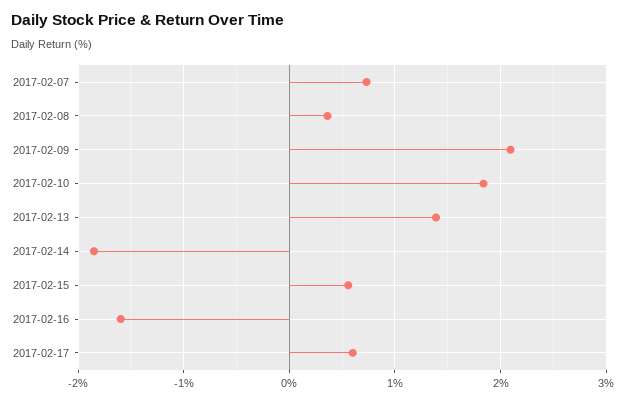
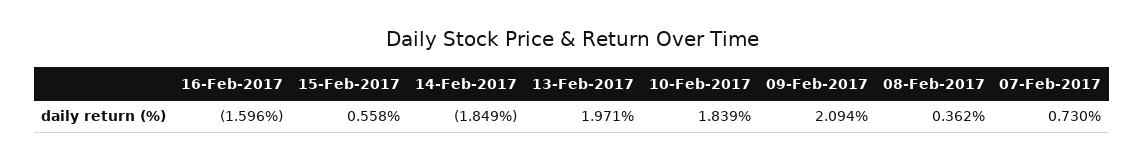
  {
    "2017-02-07": 0.73,
    "2017-02-08": 0.362,
    "2017-02-09": 2.094,
    "2017-02-10": 1.839,
-   "2017-02-13": 1.4,
+   "2017-02-13": 1.971,
    "2017-02-14": -1.849,
    "2017-02-15": 0.558,
-   "2017-02-16": -1.596,
+   "2017-02-16": -1.596
-   "2017-02-17": 0.6
  }

